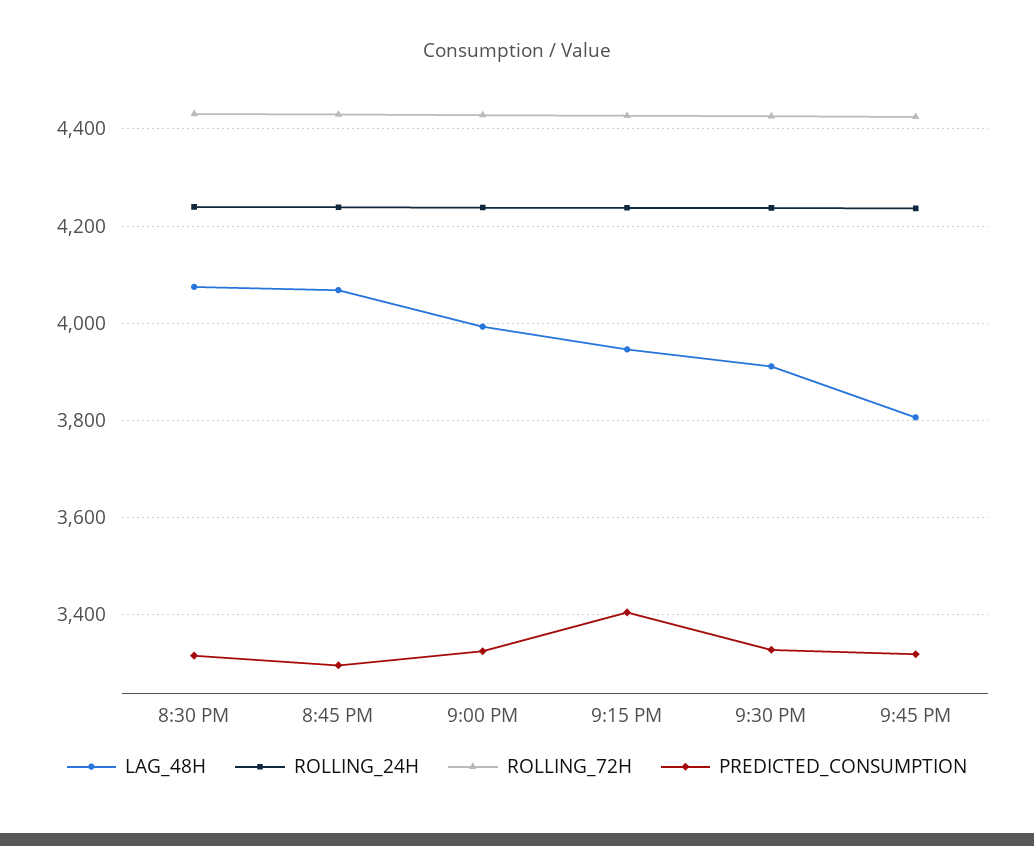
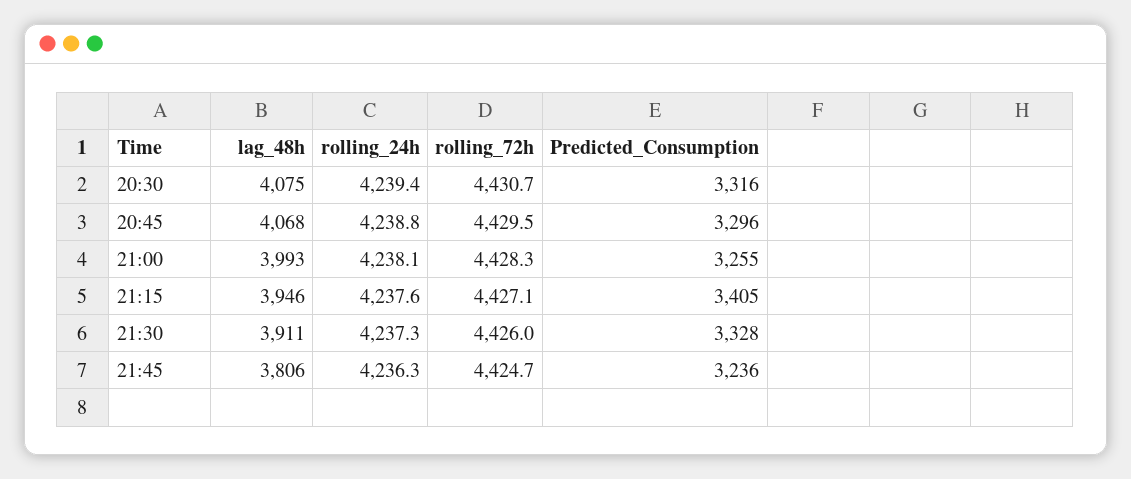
  {
    "LAG_48H": {
      "8:30 PM": 4075,
      "8:45 PM": 4068,
      "9:00 PM": 3993,
      "9:15 PM": 3946,
      "9:30 PM": 3911,
      "9:45 PM": 3806
    },
    "ROLLING_24H": {
      "8:30 PM": 4239.4,
      "8:45 PM": 4238.8,
      "9:00 PM": 4238.1,
      "9:15 PM": 4237.6,
      "9:30 PM": 4237.3,
      "9:45 PM": 4236.3
    },
    "ROLLING_72H": {
      "8:30 PM": 4430.7,
      "8:45 PM": 4429.5,
      "9:00 PM": 4428.3,
      "9:15 PM": 4427.1,
      "9:30 PM": 4426,
      "9:45 PM": 4424.7
    },
    "PREDICTED_CONSUMPTION": {
      "8:30 PM": 3316,
      "8:45 PM": 3296,
-     "9:00 PM": 3320,
+     "9:00 PM": 3255,
      "9:15 PM": 3405,
      "9:30 PM": 3328,
-     "9:45 PM": 3320
+     "9:45 PM": 3236
    }
  }

